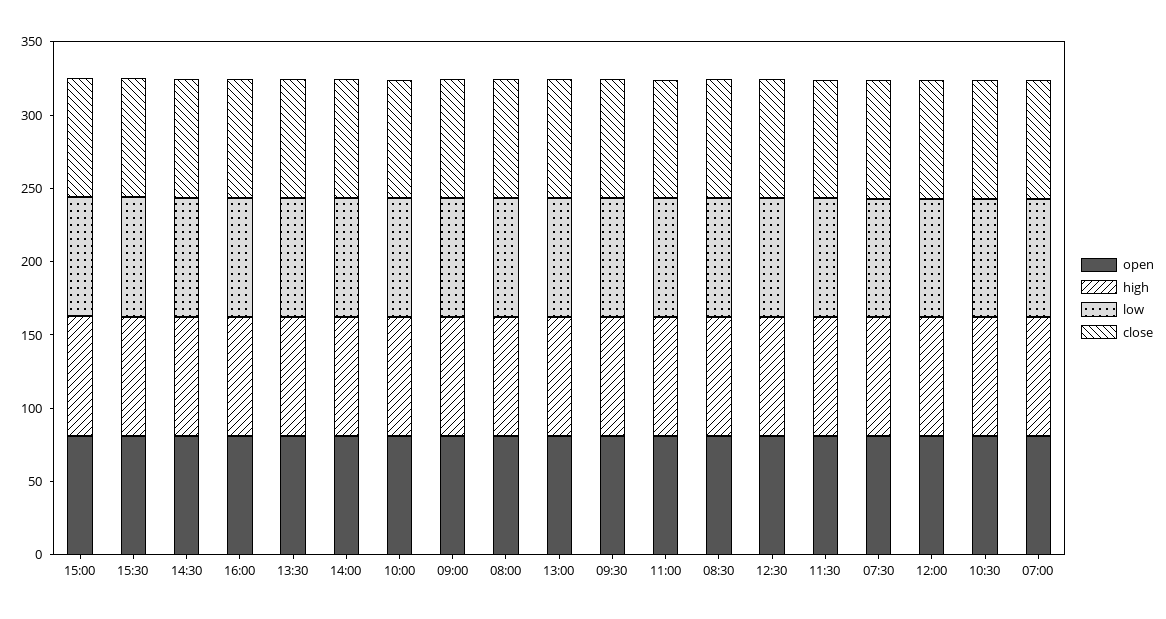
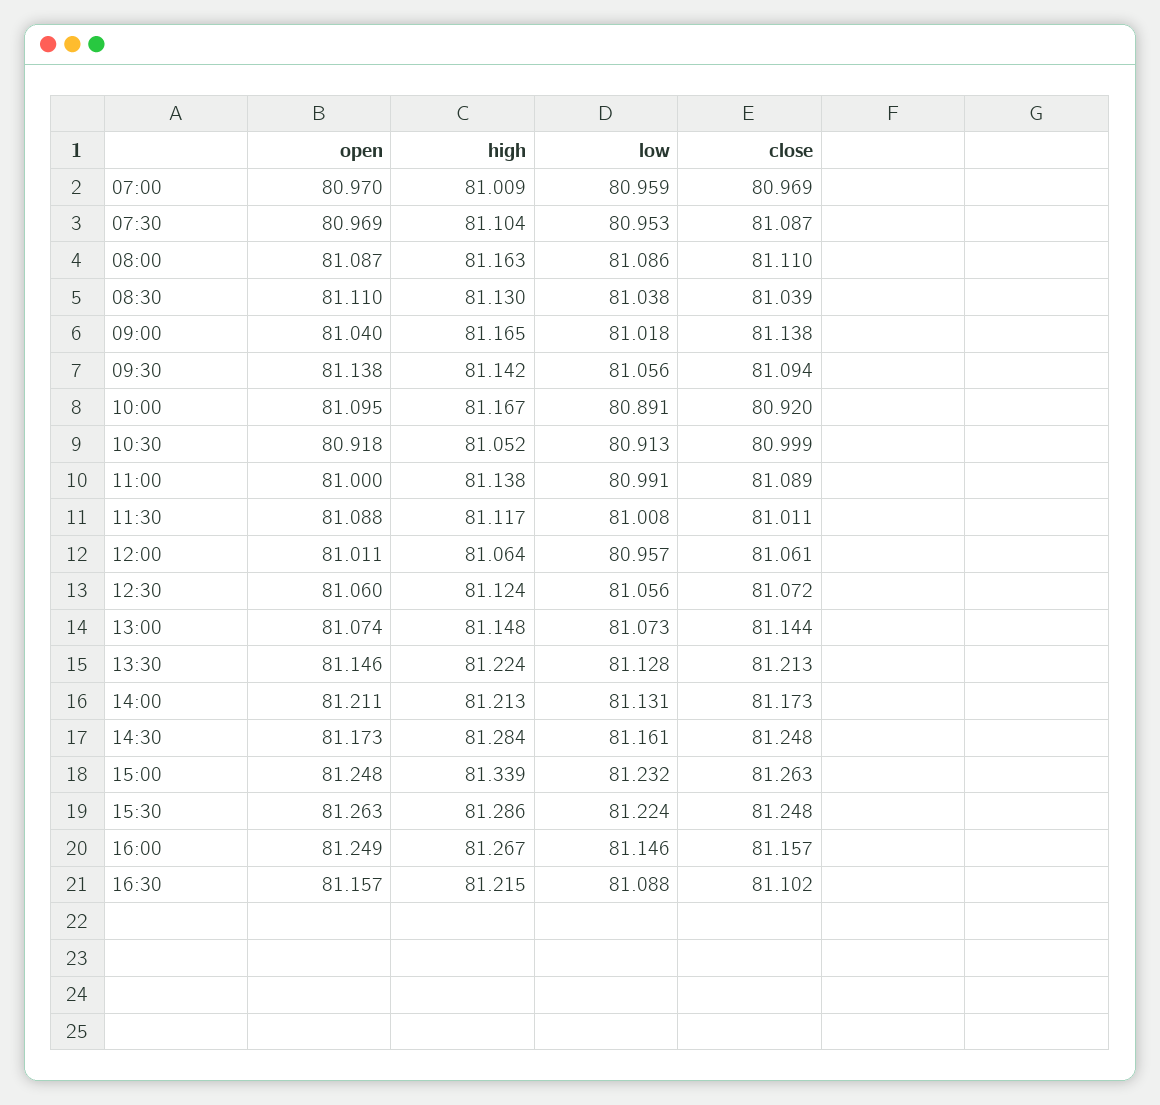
  {
    "open": {
      "15:00": 81.248,
      "15:30": 81.263,
      "14:30": 81.173,
      "16:00": 81.249,
      "13:30": 81.146,
      "14:00": 81.211,
      "10:00": 81.095,
      "09:00": 81.04,
      "08:00": 81.087,
      "13:00": 81.074,
      "09:30": 81.138,
      "11:00": 81,
      "08:30": 81.11,
      "12:30": 81.06,
      "11:30": 81.088,
      "07:30": 80.969,
      "12:00": 81.011,
      "10:30": 80.918,
-     "07:00": 80.97
+     "07:00": 80.97,
+     "16:30": 81.157
    },
    "high": {
      "15:00": 81.339,
      "15:30": 81.286,
      "14:30": 81.284,
      "16:00": 81.267,
      "13:30": 81.224,
      "14:00": 81.213,
      "10:00": 81.167,
      "09:00": 81.165,
      "08:00": 81.163,
      "13:00": 81.148,
      "09:30": 81.142,
      "11:00": 81.138,
      "08:30": 81.13,
      "12:30": 81.124,
      "11:30": 81.117,
      "07:30": 81.104,
      "12:00": 81.064,
      "10:30": 81.052,
-     "07:00": 81.009
+     "07:00": 81.009,
+     "16:30": 81.215
    },
    "low": {
      "15:00": 81.232,
      "15:30": 81.224,
      "14:30": 81.161,
      "16:00": 81.146,
      "13:30": 81.128,
      "14:00": 81.131,
      "10:00": 80.891,
      "09:00": 81.018,
      "08:00": 81.086,
      "13:00": 81.073,
      "09:30": 81.056,
      "11:00": 80.991,
      "08:30": 81.038,
      "12:30": 81.056,
      "11:30": 81.008,
      "07:30": 80.953,
      "12:00": 80.957,
      "10:30": 80.913,
-     "07:00": 80.959
+     "07:00": 80.959,
+     "16:30": 81.088
    },
    "close": {
      "15:00": 81.263,
      "15:30": 81.248,
      "14:30": 81.248,
      "16:00": 81.157,
      "13:30": 81.213,
      "14:00": 81.173,
      "10:00": 80.92,
      "09:00": 81.138,
      "08:00": 81.11,
      "13:00": 81.144,
      "09:30": 81.094,
      "11:00": 81.089,
      "08:30": 81.039,
      "12:30": 81.072,
      "11:30": 81.011,
      "07:30": 81.087,
      "12:00": 81.061,
      "10:30": 80.999,
-     "07:00": 80.969
+     "07:00": 80.969,
+     "16:30": 81.102
    }
  }

